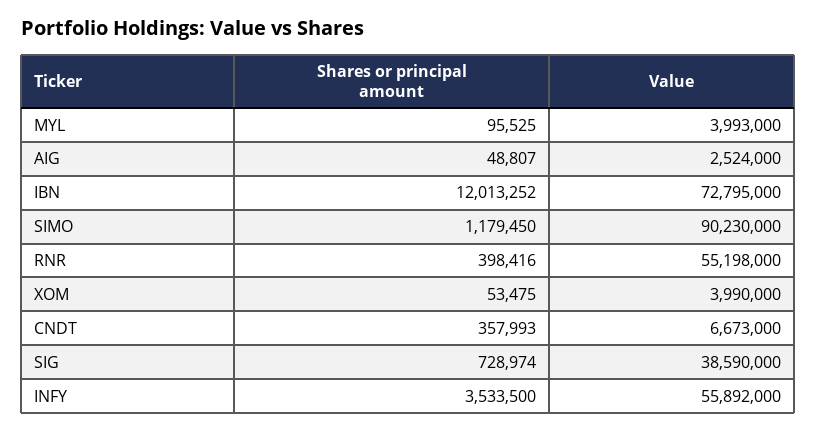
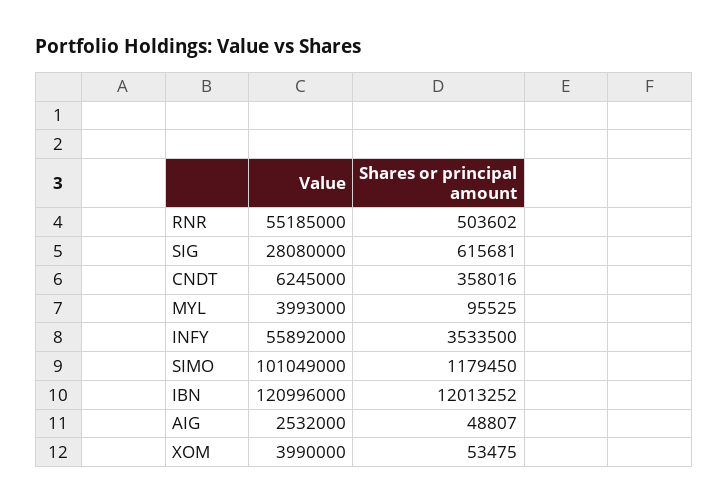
  {
    "Shares or principal amount": {
      "MYL": 95525,
      "AIG": 48807,
      "IBN": 12013252,
      "SIMO": 1179450,
-     "RNR": 398416,
+     "RNR": 503602,
      "XOM": 53475,
-     "CNDT": 357993,
+     "CNDT": 358016,
-     "SIG": 728974,
+     "SIG": 615681,
      "INFY": 3533500
    },
    "Value": {
      "MYL": 3993000,
-     "AIG": 2524000,
+     "AIG": 2532000,
-     "IBN": 72795000,
+     "IBN": 120996000,
-     "SIMO": 90230000,
+     "SIMO": 101049000,
-     "RNR": 55198000,
+     "RNR": 55185000,
      "XOM": 3990000,
-     "CNDT": 6673000,
+     "CNDT": 6245000,
-     "SIG": 38590000,
+     "SIG": 28080000,
      "INFY": 55892000
    }
  }

